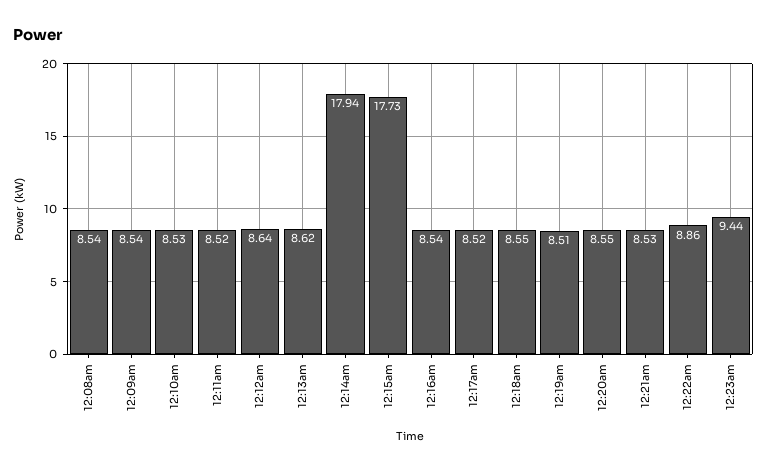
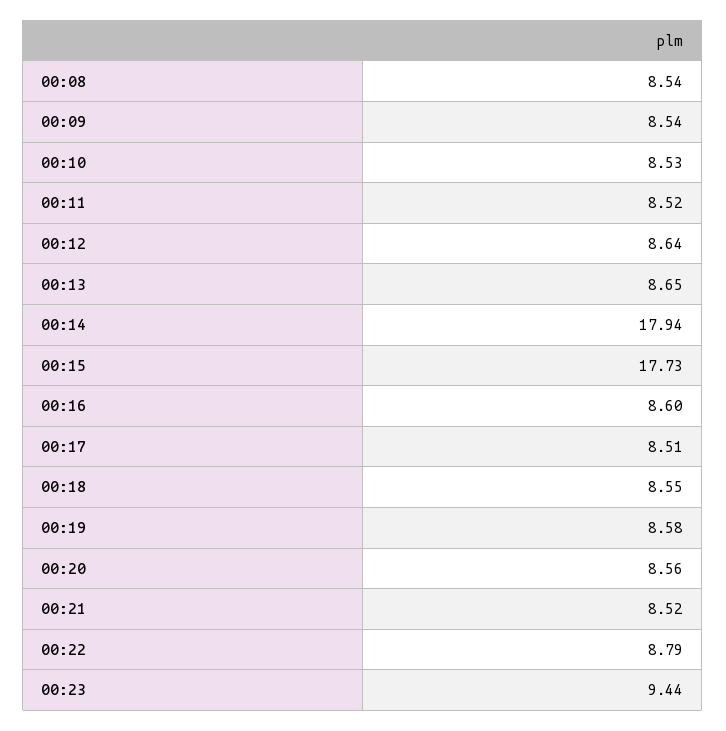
  {
    "12:08am": 8.54,
    "12:09am": 8.54,
    "12:10am": 8.53,
    "12:11am": 8.52,
    "12:12am": 8.64,
-   "12:13am": 8.62,
+   "12:13am": 8.65,
    "12:14am": 17.94,
    "12:15am": 17.73,
-   "12:16am": 8.54,
+   "12:16am": 8.6,
-   "12:17am": 8.52,
+   "12:17am": 8.51,
    "12:18am": 8.55,
-   "12:19am": 8.51,
+   "12:19am": 8.58,
-   "12:20am": 8.55,
+   "12:20am": 8.56,
-   "12:21am": 8.53,
+   "12:21am": 8.52,
-   "12:22am": 8.86,
+   "12:22am": 8.79,
    "12:23am": 9.44
  }

